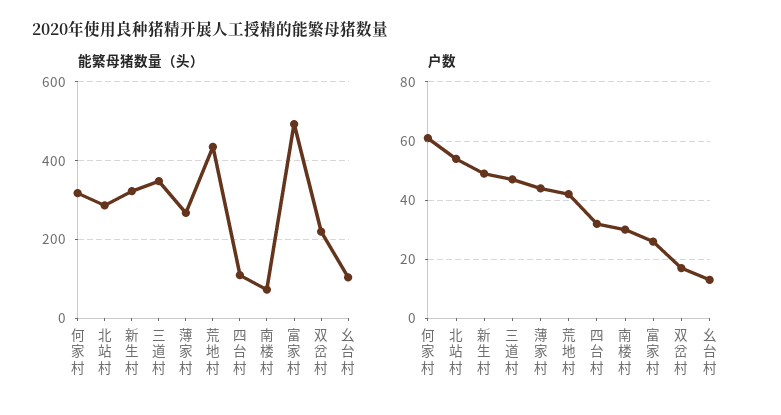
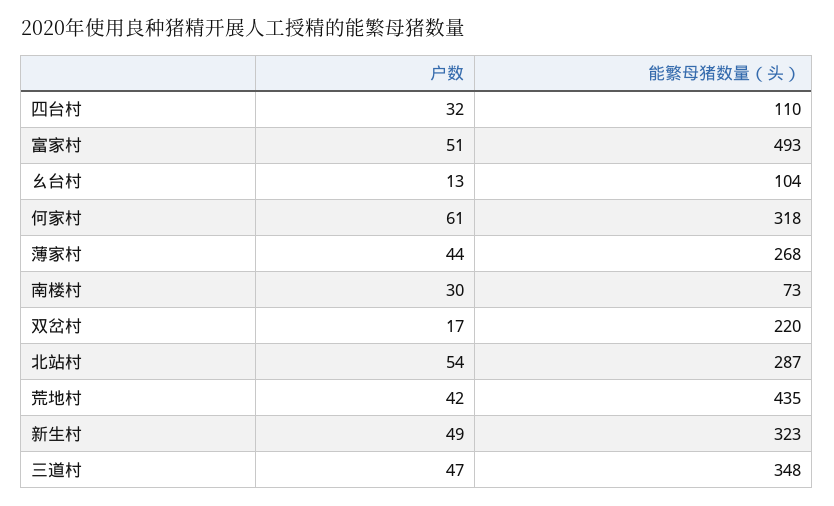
  {
    "能繁母猪数量（头）": {
      "何家村": 318,
      "北站村": 287,
      "新生村": 323,
      "三道村": 348,
      "薄家村": 268,
      "荒地村": 435,
      "四台村": 110,
      "南楼村": 73,
      "富家村": 493,
      "双岔村": 220,
      "幺台村": 104
    },
    "户数": {
      "何家村": 61,
      "北站村": 54,
      "新生村": 49,
      "三道村": 47,
      "薄家村": 44,
      "荒地村": 42,
      "四台村": 32,
      "南楼村": 30,
-     "富家村": 25,
+     "富家村": 51,
      "双岔村": 17,
      "幺台村": 13
    }
  }

